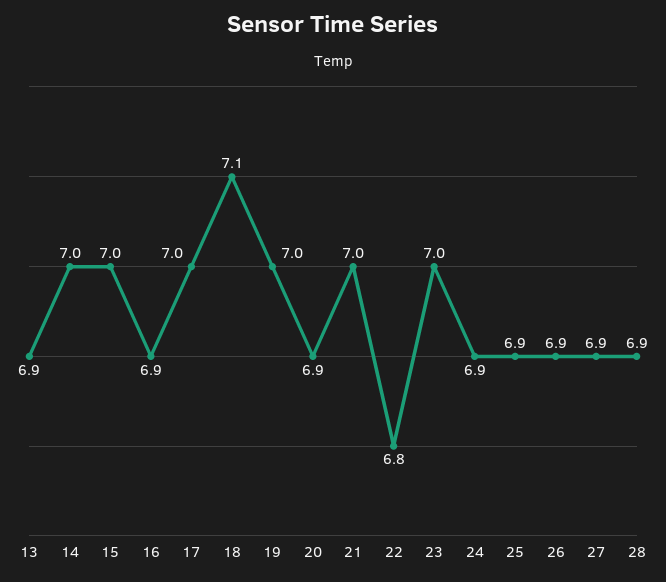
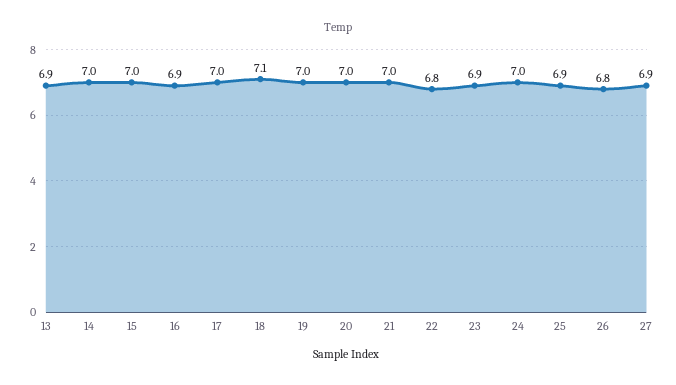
  {
    "13": 6.9,
    "14": 7,
    "15": 7,
    "16": 6.9,
    "17": 7,
    "18": 7.1,
    "19": 7,
-   "20": 6.9,
+   "20": 7,
    "21": 7,
    "22": 6.8,
-   "23": 7,
+   "23": 6.9,
-   "24": 6.9,
+   "24": 7,
    "25": 6.9,
-   "26": 6.9,
+   "26": 6.8,
-   "27": 6.9,
+   "27": 6.9
-   "28": 6.9
  }

